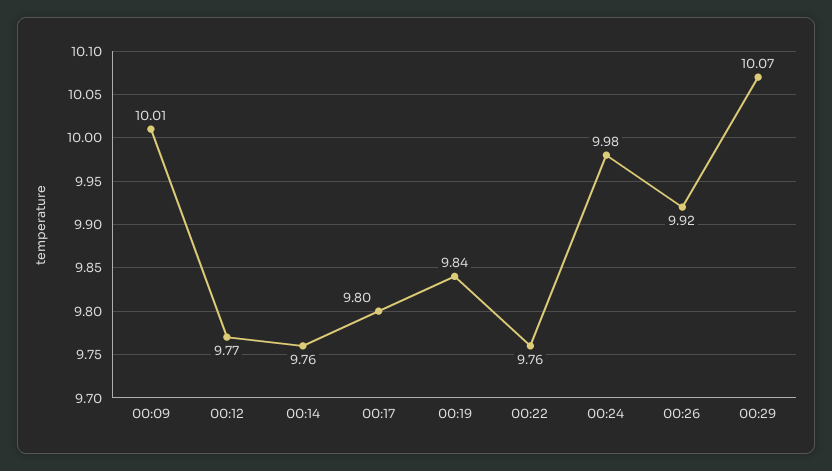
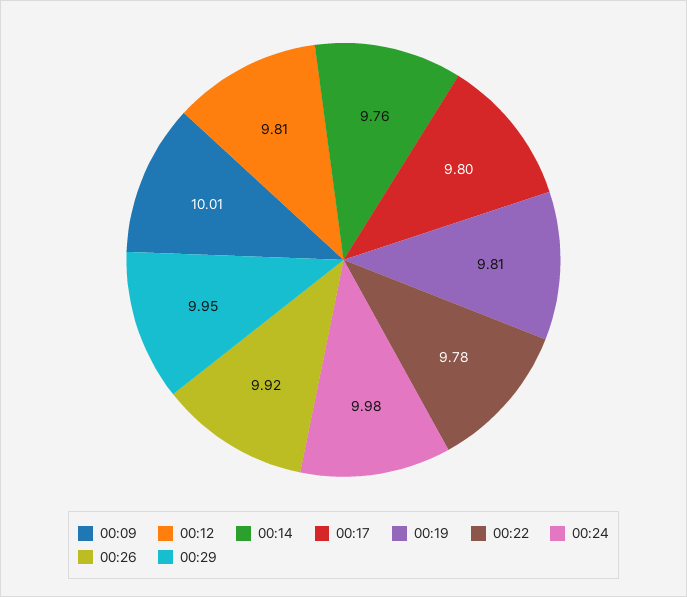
  {
    "00:09": 10.01,
-   "00:12": 9.77,
+   "00:12": 9.81,
    "00:14": 9.76,
    "00:17": 9.8,
-   "00:19": 9.84,
+   "00:19": 9.81,
-   "00:22": 9.76,
+   "00:22": 9.78,
    "00:24": 9.98,
    "00:26": 9.92,
-   "00:29": 10.07
+   "00:29": 9.95
  }

